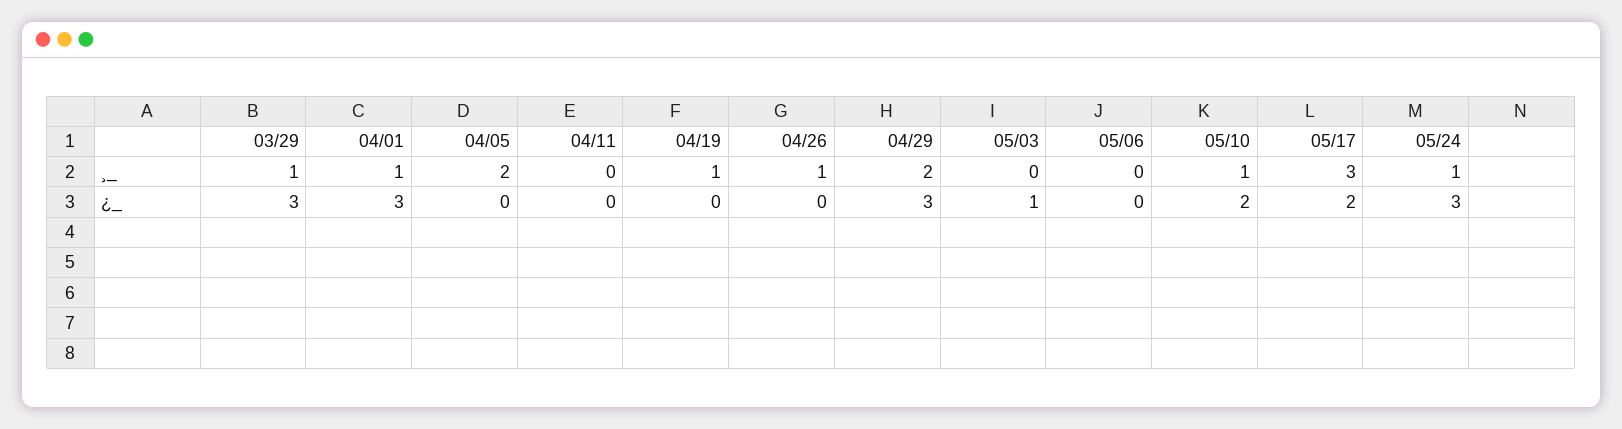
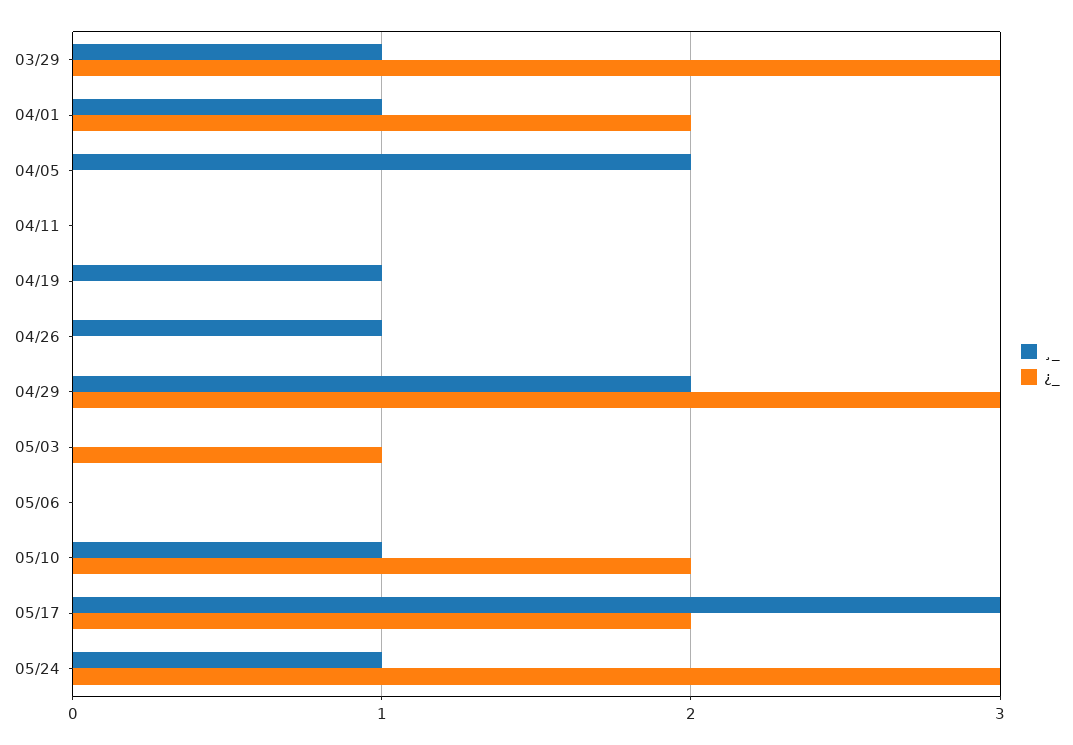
  {
    "¸_": {
      "03/29": 1,
      "04/01": 1,
      "04/05": 2,
      "04/11": 0,
      "04/19": 1,
      "04/26": 1,
      "04/29": 2,
      "05/03": 0,
      "05/06": 0,
      "05/10": 1,
      "05/17": 3,
      "05/24": 1
    },
    "¿_": {
      "03/29": 3,
-     "04/01": 3,
+     "04/01": 2,
      "04/05": 0,
      "04/11": 0,
      "04/19": 0,
      "04/26": 0,
      "04/29": 3,
      "05/03": 1,
      "05/06": 0,
      "05/10": 2,
      "05/17": 2,
      "05/24": 3
    }
  }

